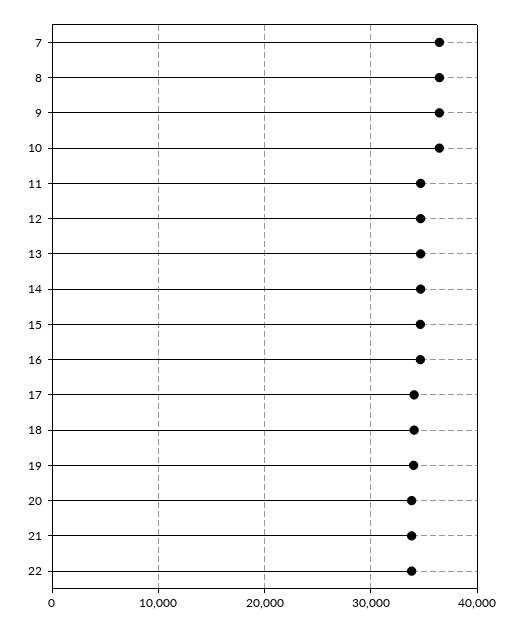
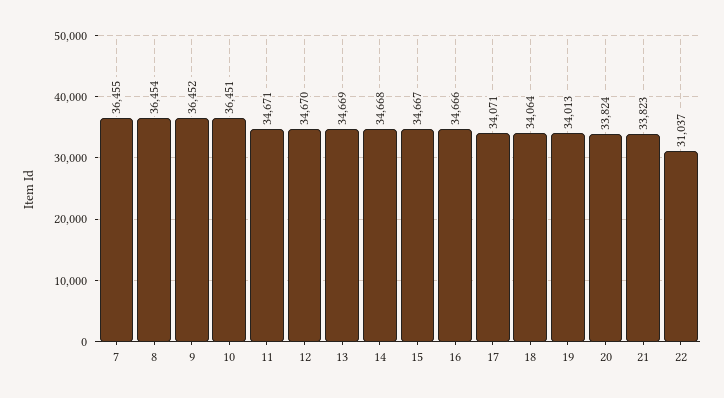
  {
    "7": 36455,
    "8": 36454,
    "9": 36452,
    "10": 36451,
    "11": 34671,
    "12": 34670,
    "13": 34669,
    "14": 34668,
    "15": 34667,
    "16": 34666,
    "17": 34071,
    "18": 34064,
    "19": 34013,
    "20": 33824,
    "21": 33823,
-   "22": 34000
+   "22": 31037
  }

